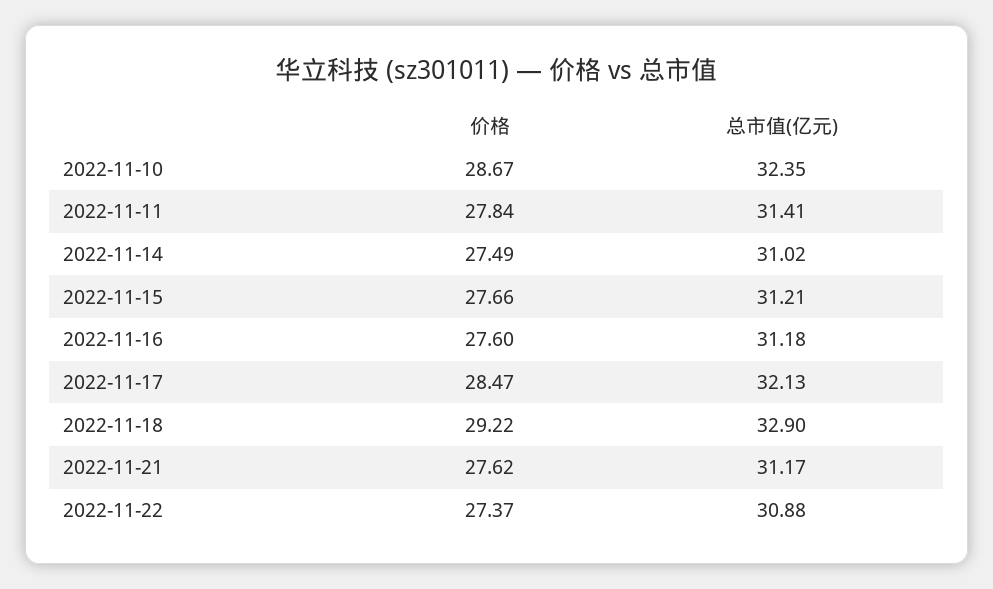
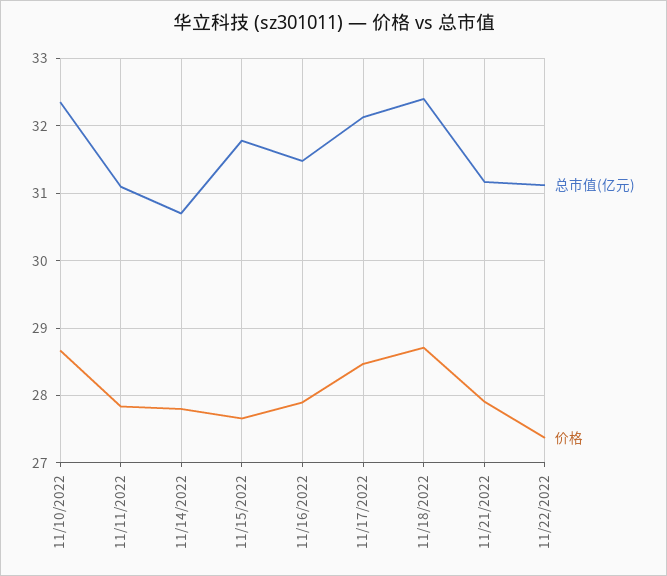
  {
    "价格": {
      "2022-11-10": 28.67,
      "2022-11-11": 27.84,
-     "2022-11-14": 27.49,
+     "2022-11-14": 27.8,
      "2022-11-15": 27.66,
-     "2022-11-16": 27.6,
+     "2022-11-16": 27.9,
      "2022-11-17": 28.47,
-     "2022-11-18": 29.22,
+     "2022-11-18": 28.7,
-     "2022-11-21": 27.62,
+     "2022-11-21": 27.9,
      "2022-11-22": 27.37
    },
    "总市值(亿元)": {
      "2022-11-10": 32.35,
-     "2022-11-11": 31.41,
+     "2022-11-11": 31.1,
-     "2022-11-14": 31.02,
+     "2022-11-14": 30.7,
-     "2022-11-15": 31.21,
+     "2022-11-15": 31.8,
-     "2022-11-16": 31.18,
+     "2022-11-16": 31.5,
      "2022-11-17": 32.13,
-     "2022-11-18": 32.9,
+     "2022-11-18": 32.4,
      "2022-11-21": 31.17,
-     "2022-11-22": 30.88
+     "2022-11-22": 31.1
    }
  }

